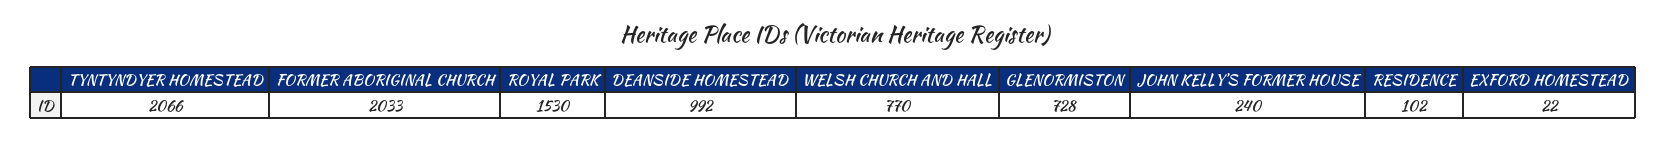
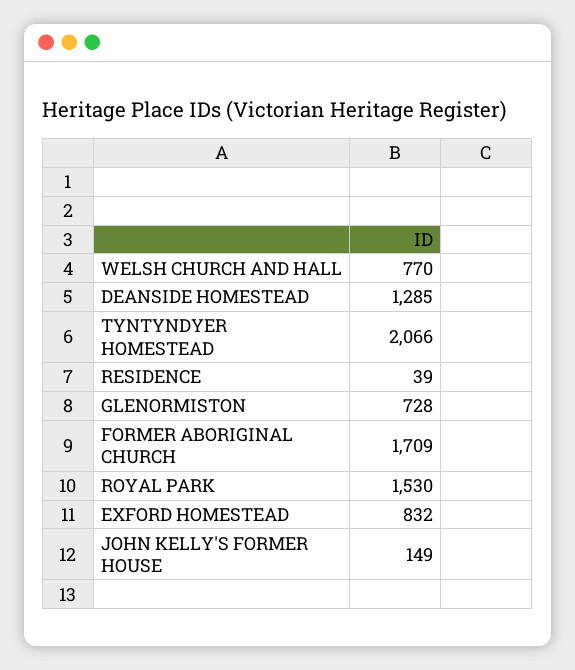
  {
    "TYNTYNDYER HOMESTEAD": 2066,
-   "FORMER ABORIGINAL CHURCH": 2033,
+   "FORMER ABORIGINAL CHURCH": 1709,
    "ROYAL PARK": 1530,
-   "DEANSIDE HOMESTEAD": 992,
+   "DEANSIDE HOMESTEAD": 1285,
    "WELSH CHURCH AND HALL": 770,
    "GLENORMISTON": 728,
-   "JOHN KELLY'S FORMER HOUSE": 240,
+   "JOHN KELLY'S FORMER HOUSE": 149,
-   "RESIDENCE": 102,
+   "RESIDENCE": 39,
-   "EXFORD HOMESTEAD": 22
+   "EXFORD HOMESTEAD": 832
  }

